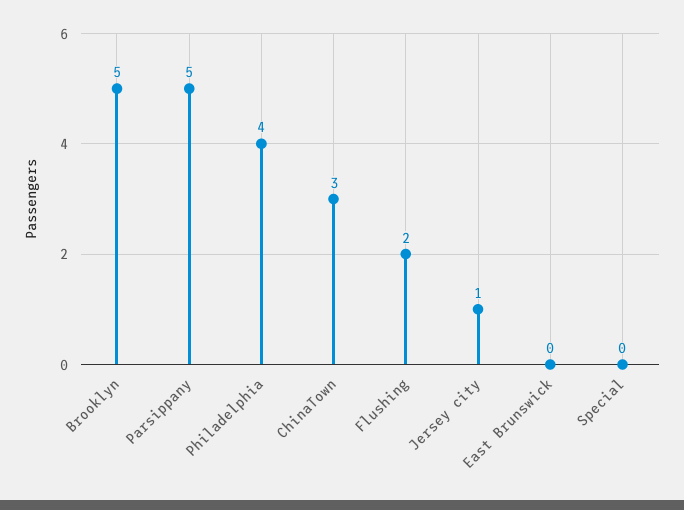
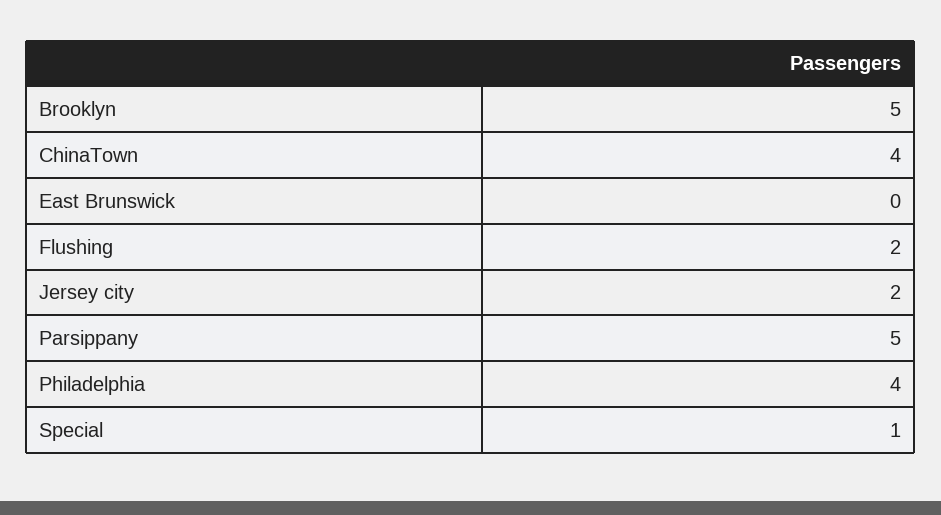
  {
    "Brooklyn": 5,
    "Parsippany": 5,
    "Philadelphia": 4,
-   "ChinaTown": 3,
+   "ChinaTown": 4,
    "Flushing": 2,
-   "Jersey city": 1,
+   "Jersey city": 2,
    "East Brunswick": 0,
-   "Special": 0
+   "Special": 1
  }

